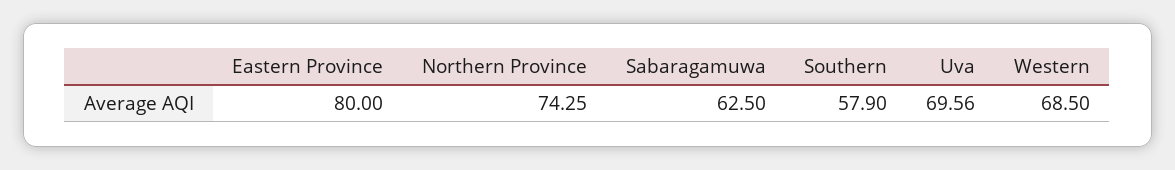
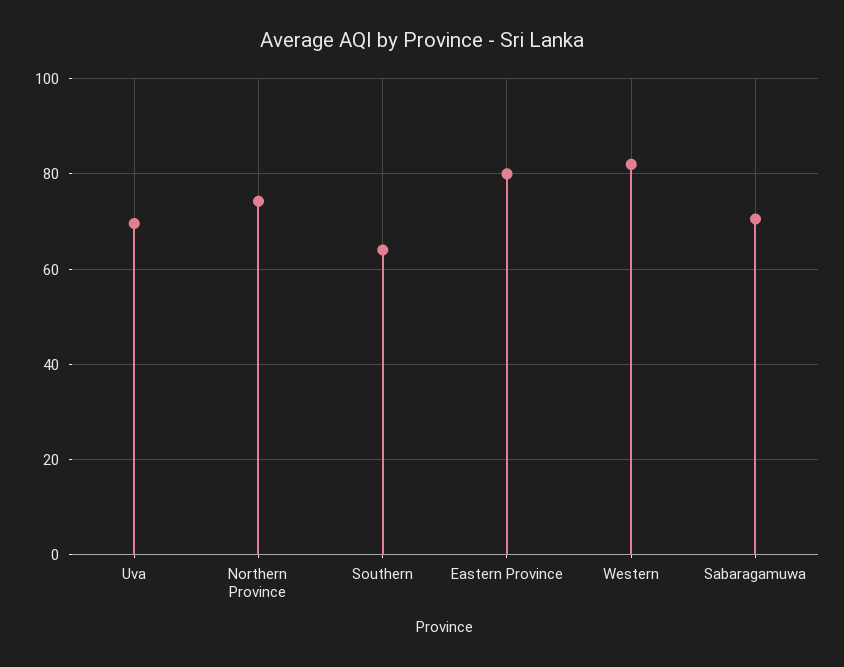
  {
    "Eastern Province": 80,
    "Northern Province": 74.25,
-   "Sabaragamuwa": 62.5,
+   "Sabaragamuwa": 70,
-   "Southern": 57.9,
+   "Southern": 64,
    "Uva": 69.56,
-   "Western": 68.5
+   "Western": 82
  }

